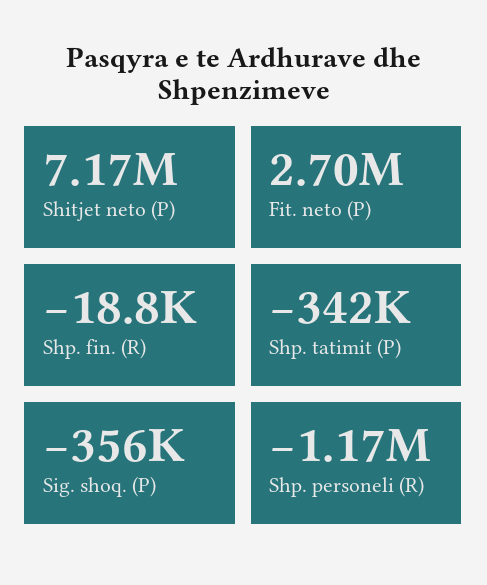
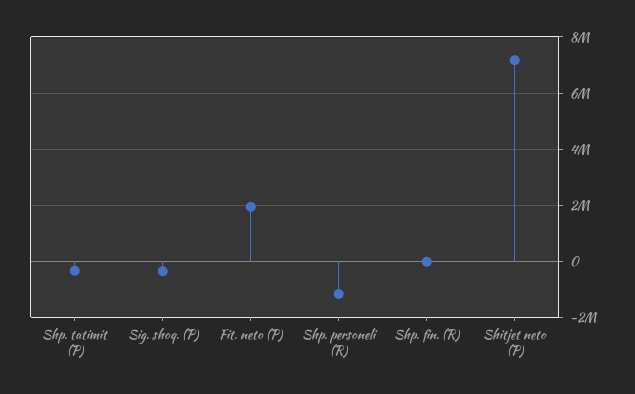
  {
    "Shitjet neto (P)": 7170000,
-   "Fit. neto (P)": 2700000,
+   "Fit. neto (P)": 2000000,
    "Shp. fin. (R)": -18800,
    "Shp. tatimit (P)": -342000,
    "Sig. shoq. (P)": -356000,
    "Shp. personeli (R)": -1170000
  }

